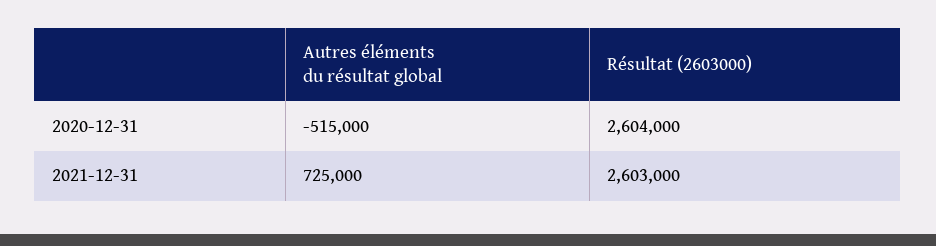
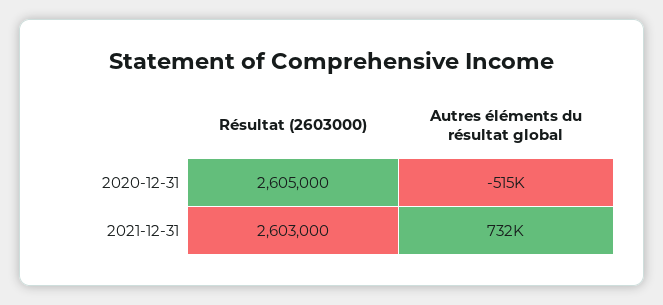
  {
    "Autres éléments du résultat global": {
      "2020-12-31": -515000,
-     "2021-12-31": 725000
+     "2021-12-31": 732000
    },
    "Résultat (2603000)": {
-     "2020-12-31": 2604000,
+     "2020-12-31": 2605000,
      "2021-12-31": 2603000
    }
  }

